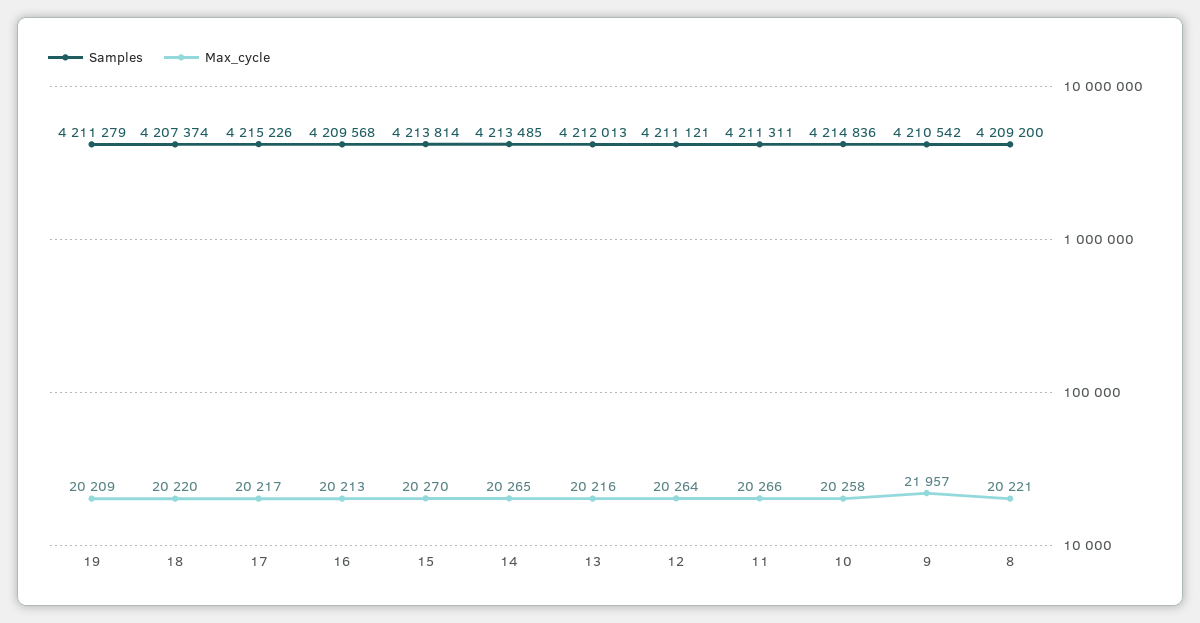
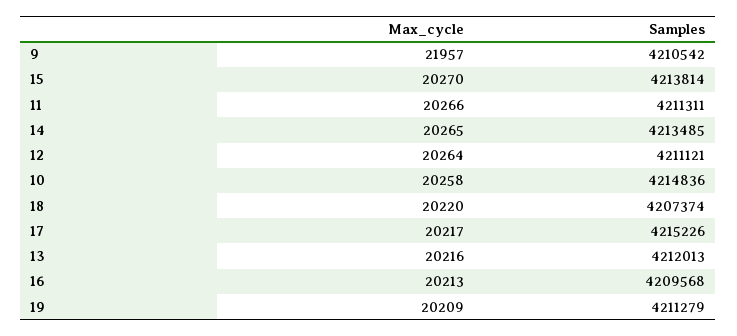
  {
    "Samples": {
      "19": 4211279,
      "18": 4207374,
      "17": 4215226,
      "16": 4209568,
      "15": 4213814,
      "14": 4213485,
      "13": 4212013,
      "12": 4211121,
      "11": 4211311,
      "10": 4214836,
-     "9": 4210542,
+     "9": 4210542
-     "8": 4209200
    },
    "Max_cycle": {
      "19": 20209,
      "18": 20220,
      "17": 20217,
      "16": 20213,
      "15": 20270,
      "14": 20265,
      "13": 20216,
      "12": 20264,
      "11": 20266,
      "10": 20258,
-     "9": 21957,
+     "9": 21957
-     "8": 20221
    }
  }

